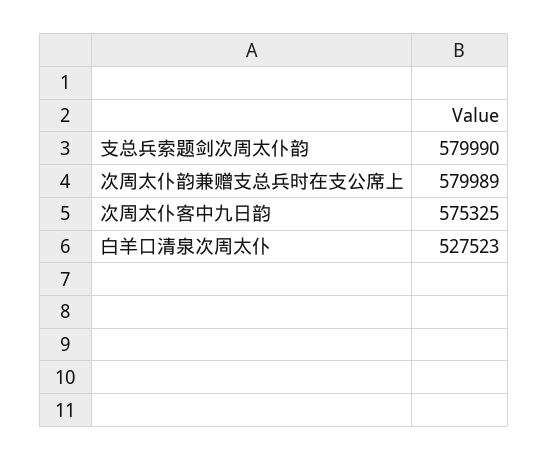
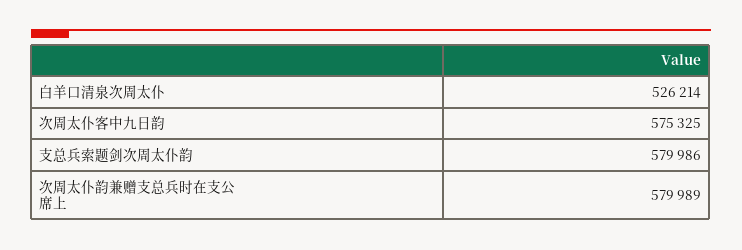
  {
-   "支总兵索题剑次周太仆韵": 579990,
+   "支总兵索题剑次周太仆韵": 579986,
    "次周太仆韵兼赠支总兵时在支公席上": 579989,
    "次周太仆客中九日韵": 575325,
-   "白羊口清泉次周太仆": 527523
+   "白羊口清泉次周太仆": 526214
  }

